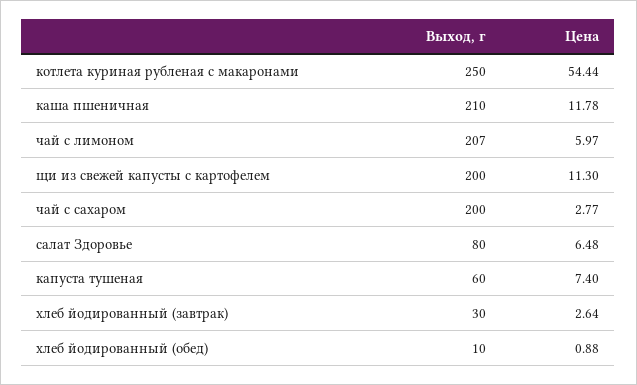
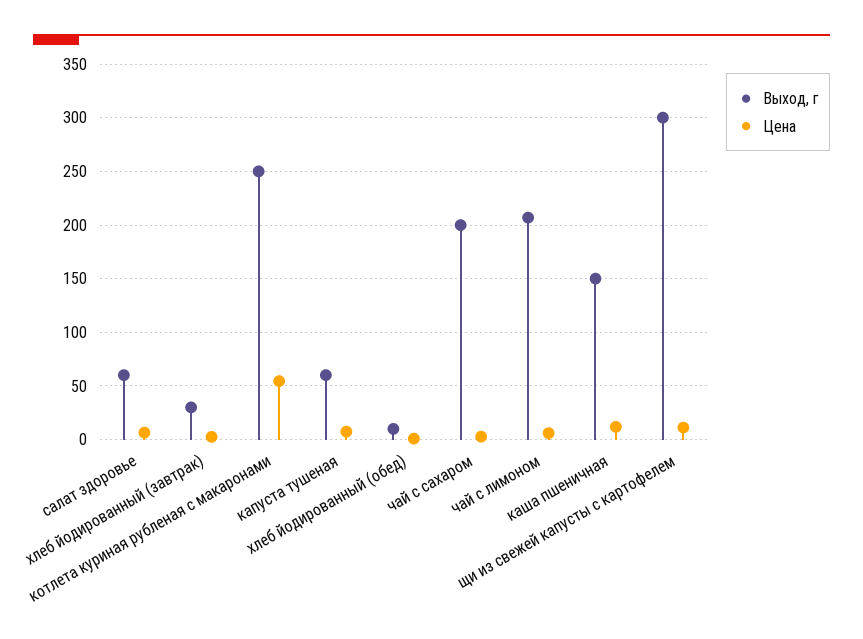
  {
    "Выход, г": {
      "котлета куриная рубленая с макаронами": 250,
-     "каша пшеничная": 210,
+     "каша пшеничная": 150,
      "чай с лимоном": 207,
-     "щи из свежей капусты с картофелем": 200,
+     "щи из свежей капусты с картофелем": 300,
      "чай с сахаром": 200,
-     "салат Здоровье": 80,
+     "салат Здоровье": 60,
      "капуста тушеная": 60,
      "хлеб йодированный (завтрак)": 30,
      "хлеб йодированный (обед)": 10
    },
    "Цена": {
      "котлета куриная рубленая с макаронами": 54.44,
      "каша пшеничная": 11.78,
      "чай с лимоном": 5.97,
      "щи из свежей капусты с картофелем": 11.3,
      "чай с сахаром": 2.77,
      "салат Здоровье": 6.48,
      "капуста тушеная": 7.4,
      "хлеб йодированный (завтрак)": 2.64,
      "хлеб йодированный (обед)": 0.88
    }
  }

